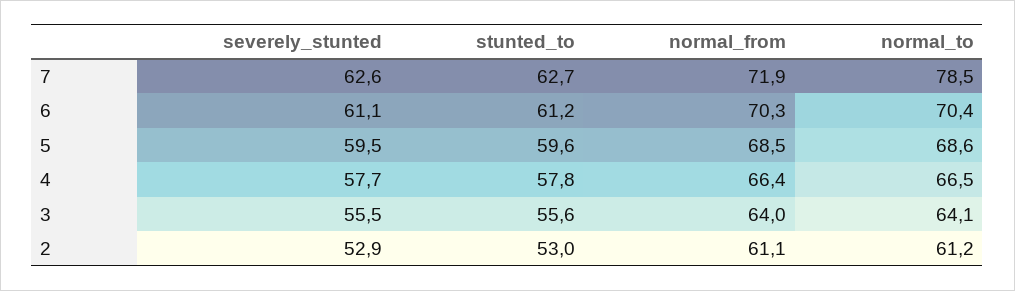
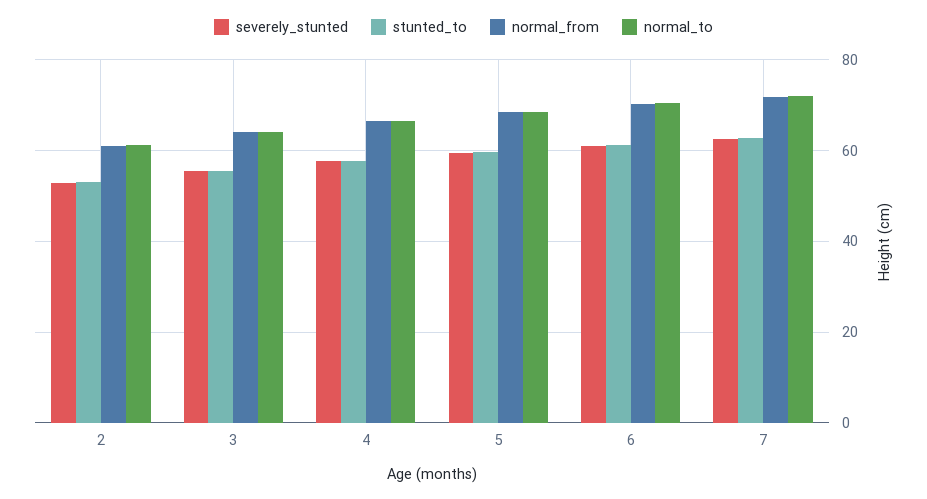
  {
    "severely_stunted": {
      "7": 62.6,
      "6": 61.1,
      "5": 59.5,
      "4": 57.7,
      "3": 55.5,
      "2": 52.9
    },
    "stunted_to": {
      "7": 62.7,
      "6": 61.2,
      "5": 59.6,
      "4": 57.8,
      "3": 55.6,
      "2": 53
    },
    "normal_from": {
      "7": 71.9,
      "6": 70.3,
      "5": 68.5,
      "4": 66.4,
      "3": 64,
      "2": 61.1
    },
    "normal_to": {
-     "7": 78.5,
+     "7": 72,
      "6": 70.4,
      "5": 68.6,
      "4": 66.5,
      "3": 64.1,
      "2": 61.2
    }
  }

